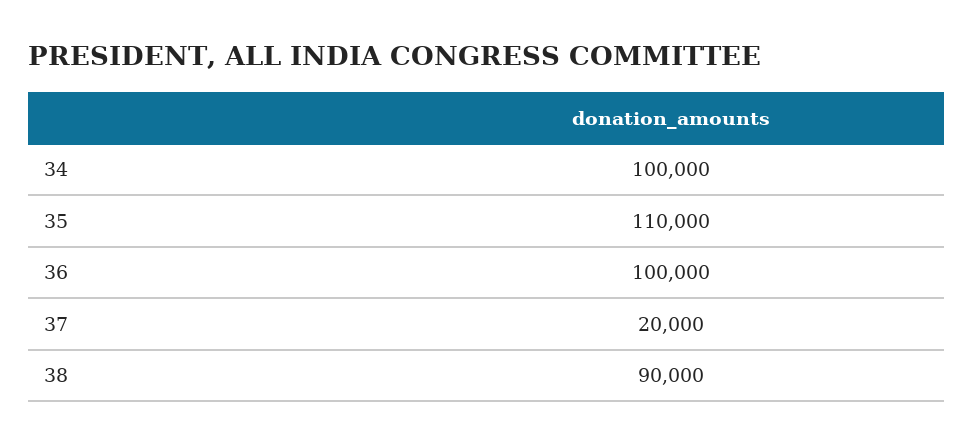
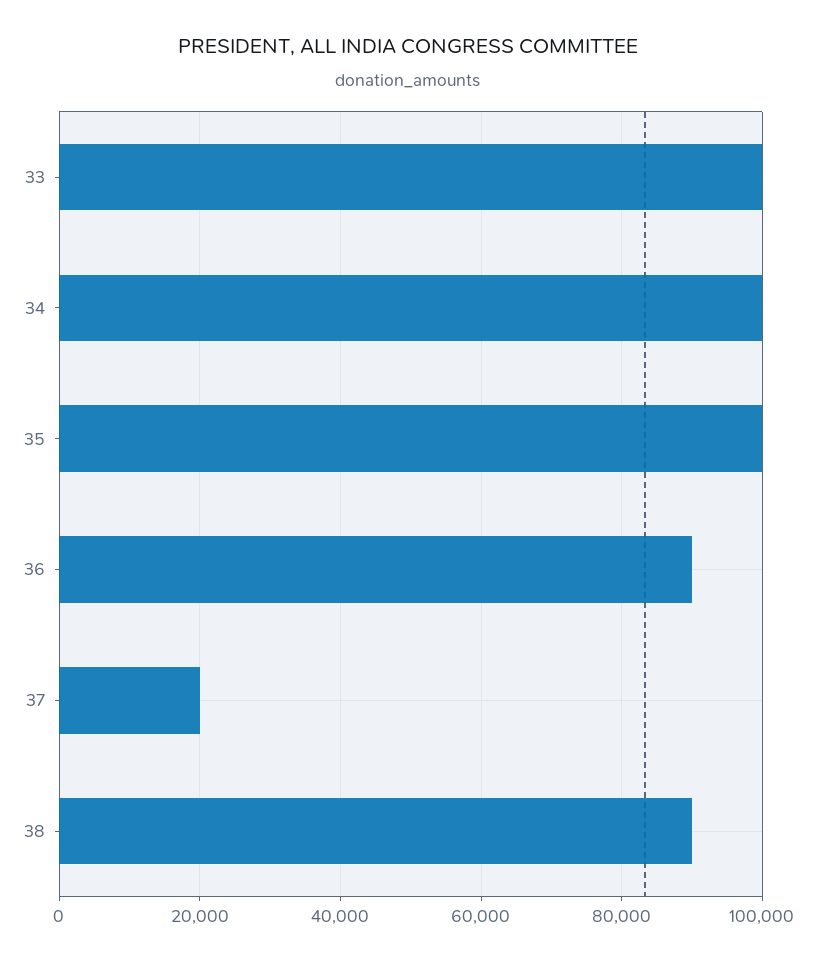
  {
    "34": 100000,
-   "35": 110000,
+   "35": 100000,
-   "36": 100000,
+   "36": 90000,
    "37": 20000,
-   "38": 90000
+   "38": 90000,
+   "33": 100000
  }

